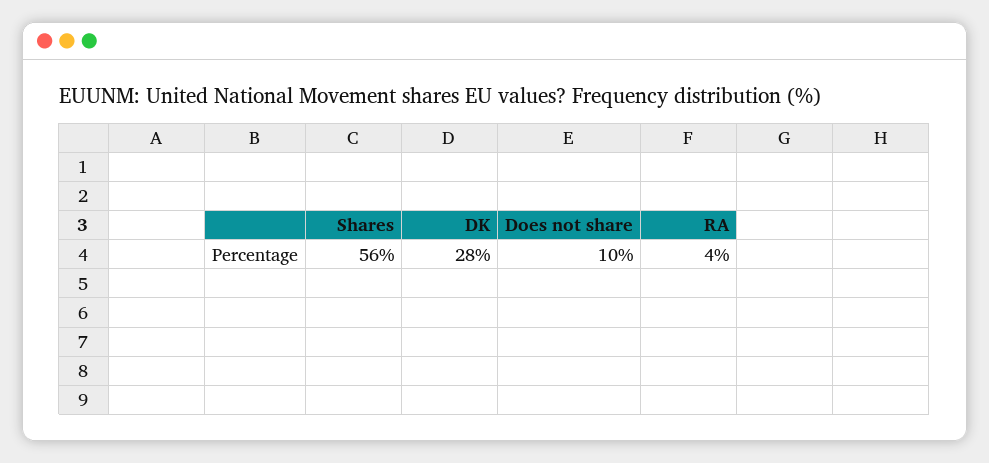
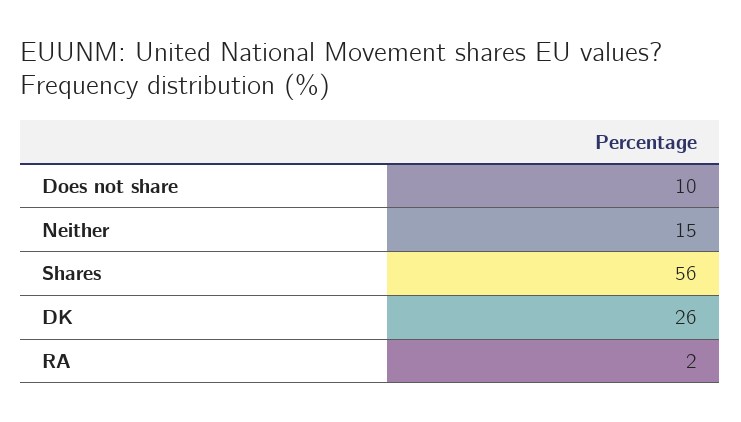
  {
    "Shares": 56,
-   "DK": 28,
+   "DK": 26,
    "Does not share": 10,
-   "RA": 4
+   "RA": 2,
+   "Neither": 15
  }

